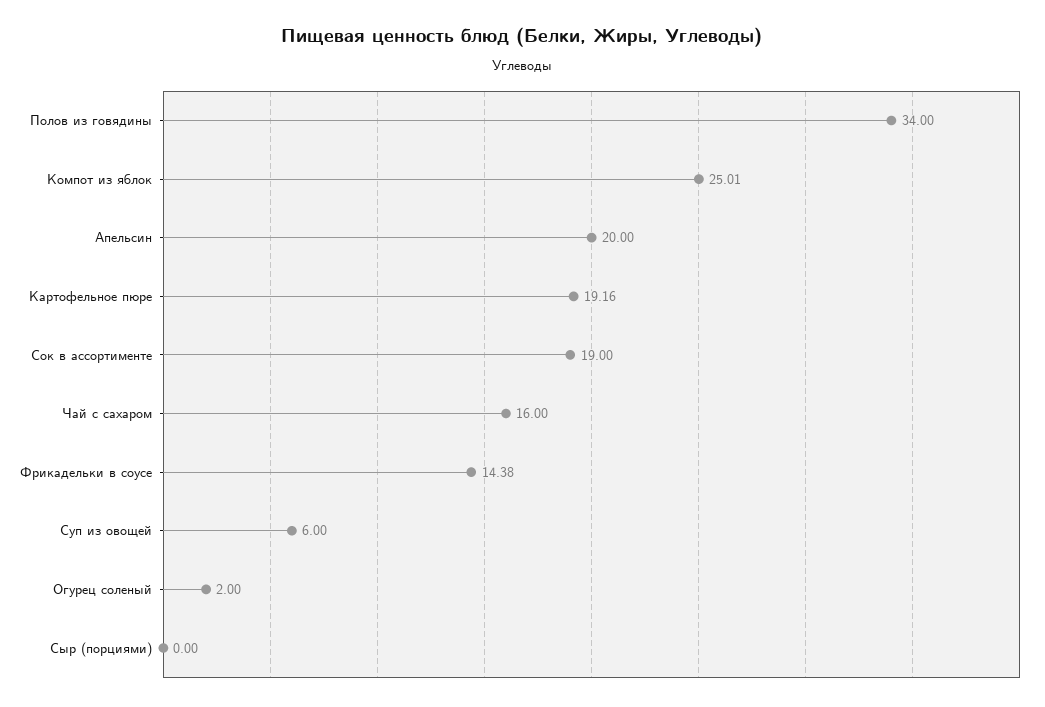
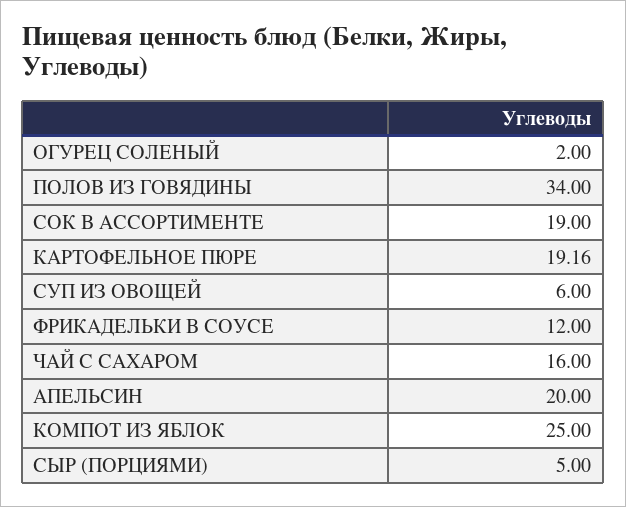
  {
    "Полов из говядины": 34,
-   "Компот из яблок": 25.01,
+   "Компот из яблок": 25,
    "Апельсин": 20,
    "Картофельное пюре": 19.16,
    "Сок в ассортименте": 19,
    "Чай с сахаром": 16,
-   "Фрикадельки в соусе": 14.38,
+   "Фрикадельки в соусе": 12,
    "Суп из овощей": 6,
    "Огурец соленый": 2,
-   "Сыр (порциями)": 0
+   "Сыр (порциями)": 5
  }

